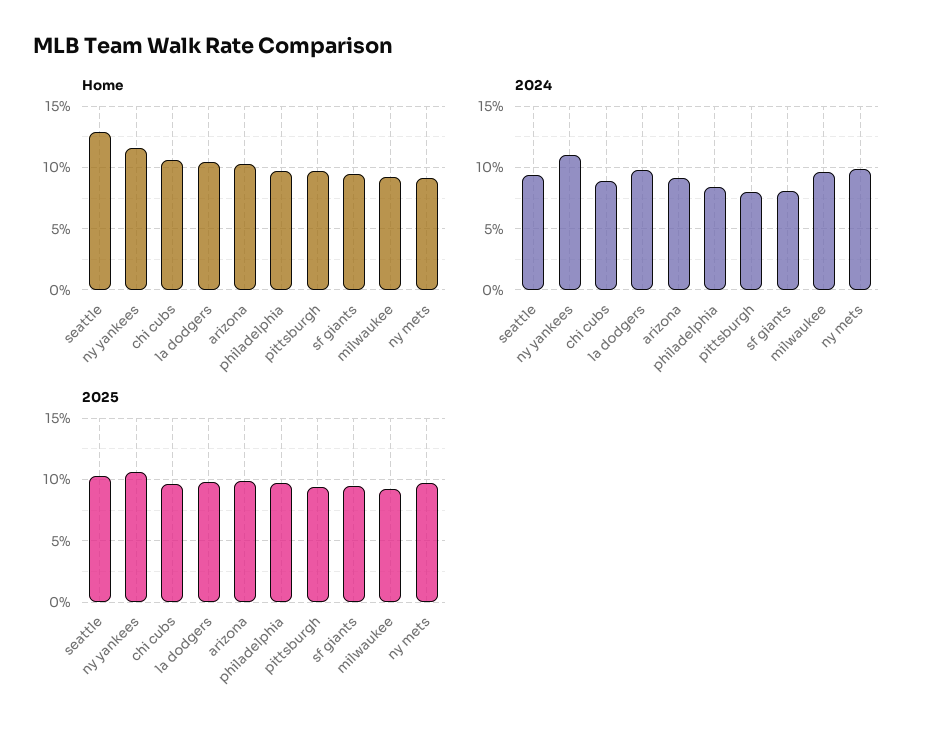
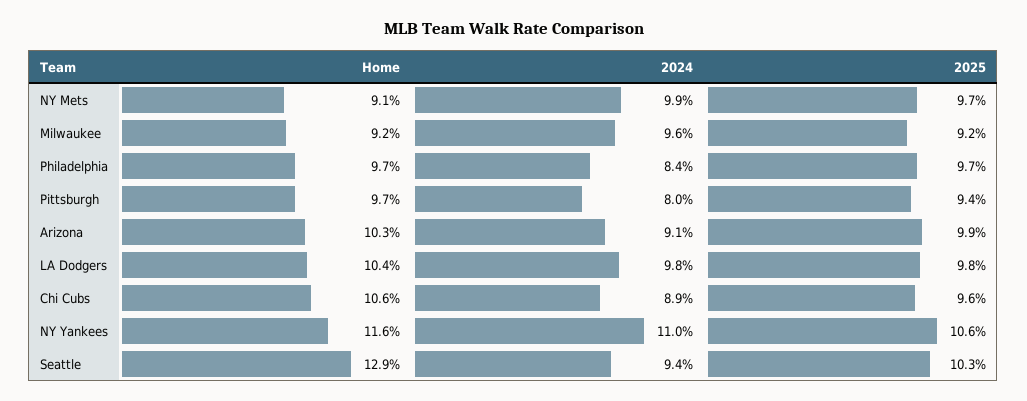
  {
    "Home": {
      "seattle": 12.9,
      "ny yankees": 11.6,
      "chi cubs": 10.6,
      "la dodgers": 10.4,
      "arizona": 10.3,
      "philadelphia": 9.7,
      "pittsburgh": 9.7,
-     "sf giants": 9.5,
      "milwaukee": 9.2,
      "ny mets": 9.1
    },
    "2024": {
      "seattle": 9.4,
      "ny yankees": 11,
      "chi cubs": 8.9,
      "la dodgers": 9.8,
      "arizona": 9.1,
      "philadelphia": 8.4,
      "pittsburgh": 8,
-     "sf giants": 8,
      "milwaukee": 9.6,
      "ny mets": 9.9
    },
    "2025": {
      "seattle": 10.3,
      "ny yankees": 10.6,
      "chi cubs": 9.6,
      "la dodgers": 9.8,
      "arizona": 9.9,
      "philadelphia": 9.7,
      "pittsburgh": 9.4,
-     "sf giants": 9.5,
      "milwaukee": 9.2,
      "ny mets": 9.7
    }
  }

